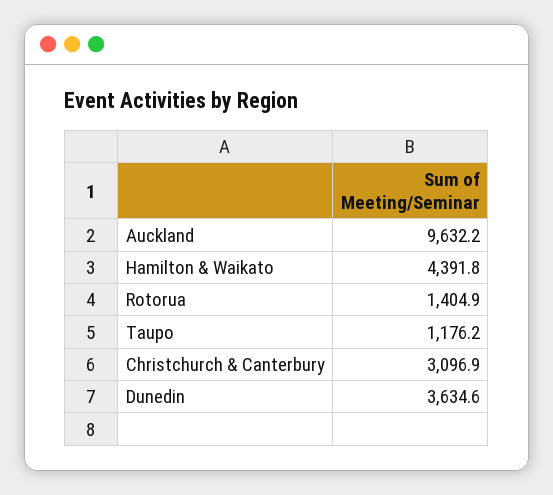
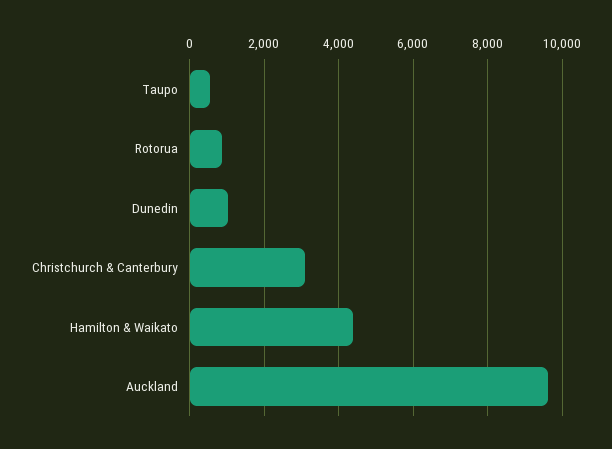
  {
    "Auckland": 9632.2,
    "Hamilton & Waikato": 4391.8,
-   "Rotorua": 1404.9,
+   "Rotorua": 800,
-   "Taupo": 1176.2,
+   "Taupo": 600,
    "Christchurch & Canterbury": 3096.9,
-   "Dunedin": 3634.6
+   "Dunedin": 1000
  }

